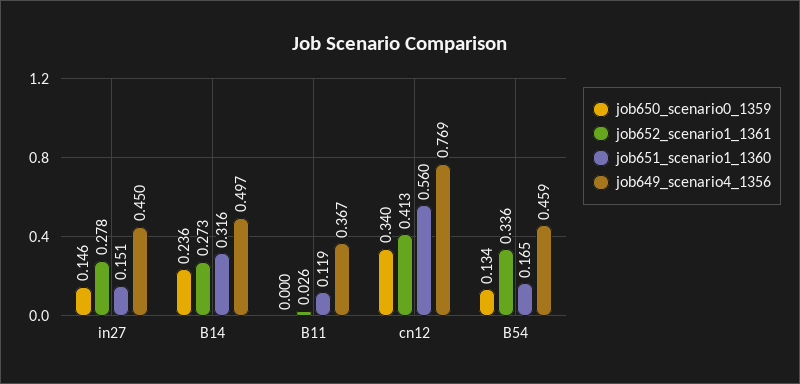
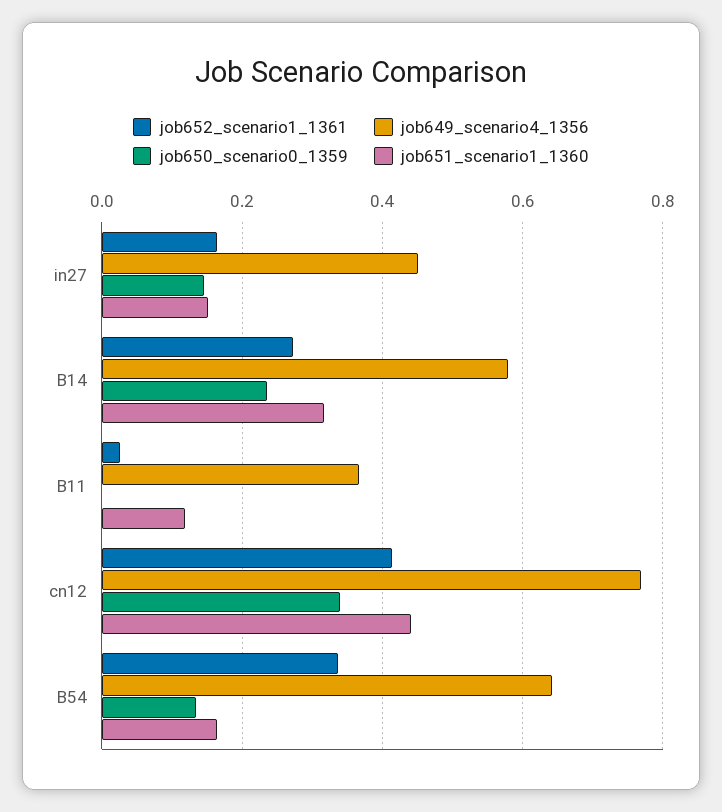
  {
    "job650_scenario0_1359": {
      "in27": 0.146,
      "B14": 0.236,
      "B11": 0,
      "cn12": 0.34,
      "B54": 0.134
    },
    "job652_scenario1_1361": {
-     "in27": 0.278,
+     "in27": 0.16,
      "B14": 0.273,
      "B11": 0.026,
      "cn12": 0.413,
      "B54": 0.336
    },
    "job651_scenario1_1360": {
      "in27": 0.151,
      "B14": 0.316,
      "B11": 0.119,
-     "cn12": 0.56,
+     "cn12": 0.44,
      "B54": 0.165
    },
    "job649_scenario4_1356": {
      "in27": 0.45,
-     "B14": 0.497,
+     "B14": 0.58,
      "B11": 0.367,
      "cn12": 0.769,
-     "B54": 0.459
+     "B54": 0.64
    }
  }

